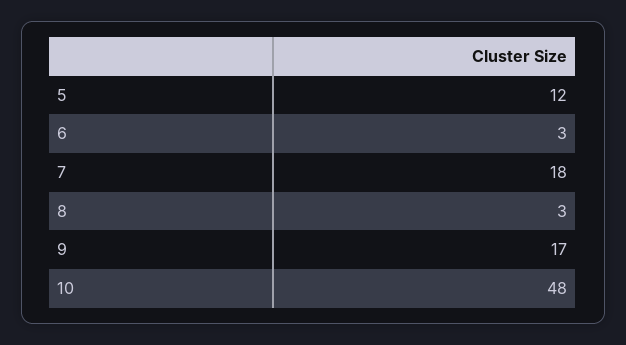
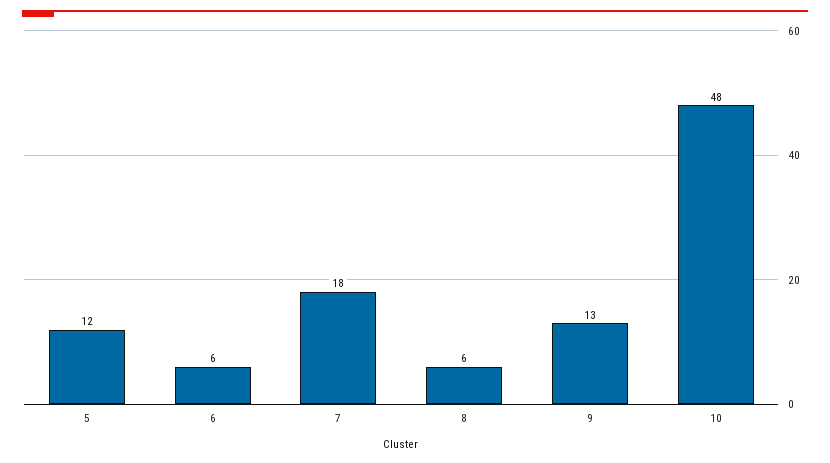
  {
    "5": 12,
-   "6": 3,
+   "6": 6,
    "7": 18,
-   "8": 3,
+   "8": 6,
-   "9": 17,
+   "9": 13,
    "10": 48
  }

